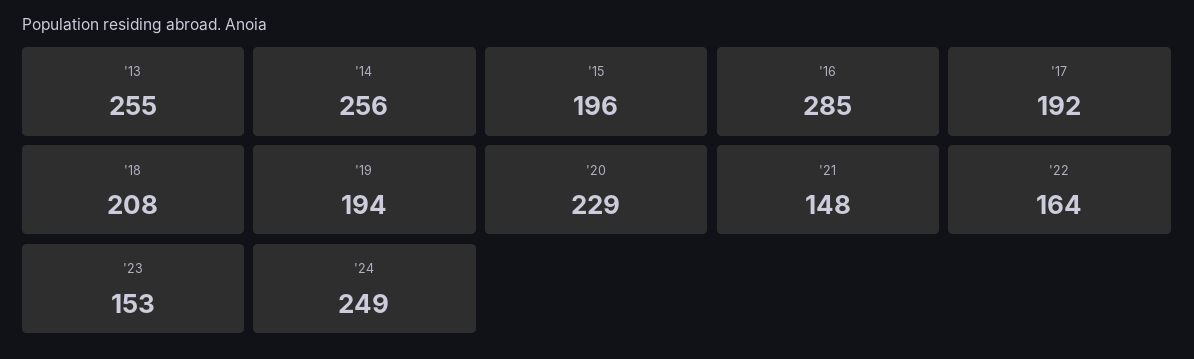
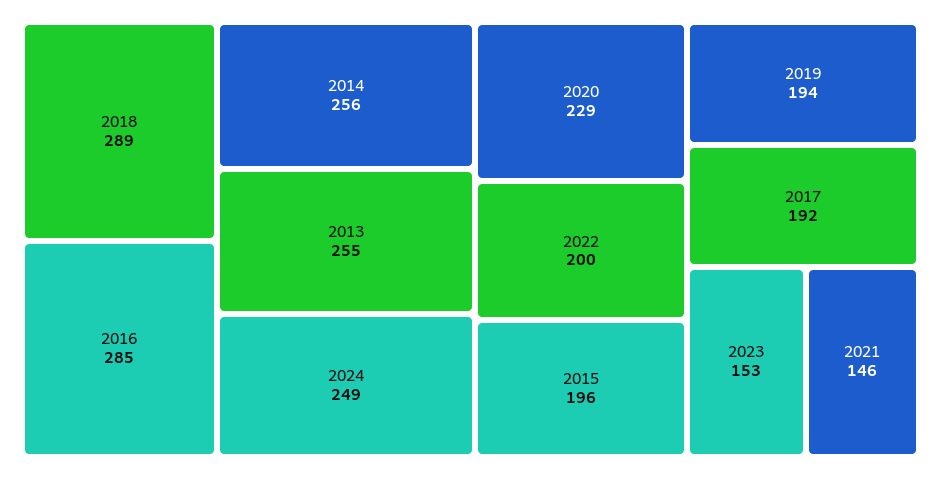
  {
    "'13": 255,
    "'14": 256,
    "'15": 196,
    "'16": 285,
    "'17": 192,
-   "'18": 208,
+   "'18": 289,
    "'19": 194,
    "'20": 229,
-   "'21": 148,
+   "'21": 146,
-   "'22": 164,
+   "'22": 200,
    "'23": 153,
    "'24": 249
  }

